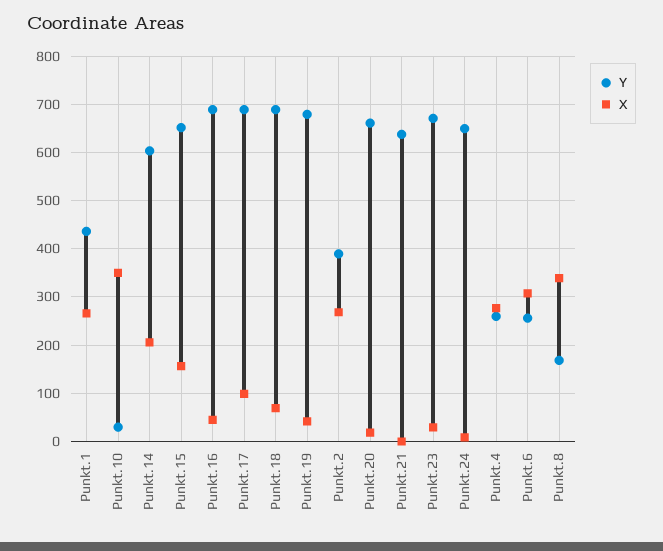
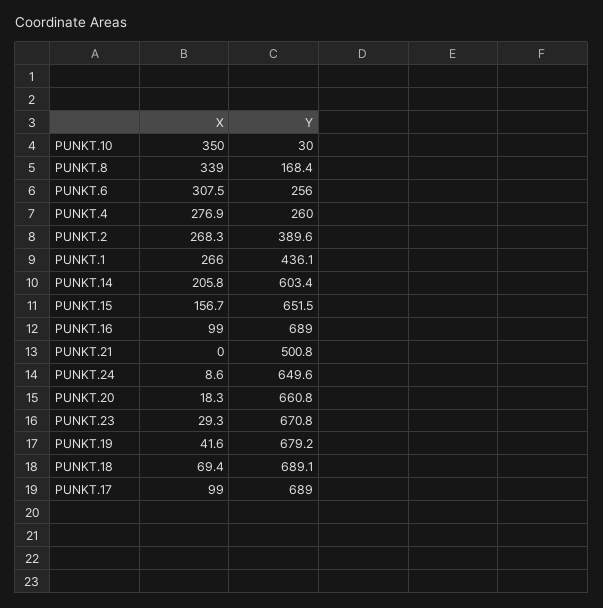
  {
    "Y": {
      "Punkt.1": 436.1,
      "Punkt.10": 30,
      "Punkt.14": 603.4,
      "Punkt.15": 651.5,
      "Punkt.16": 689,
      "Punkt.17": 689,
      "Punkt.18": 689.1,
      "Punkt.19": 679.2,
      "Punkt.2": 389.6,
      "Punkt.20": 660.8,
-     "Punkt.21": 640,
+     "Punkt.21": 500.8,
      "Punkt.23": 670.8,
      "Punkt.24": 649.6,
      "Punkt.4": 260,
      "Punkt.6": 256,
      "Punkt.8": 168.4
    },
    "X": {
      "Punkt.1": 266,
      "Punkt.10": 350,
      "Punkt.14": 205.8,
      "Punkt.15": 156.7,
-     "Punkt.16": 40,
+     "Punkt.16": 99,
      "Punkt.17": 99,
      "Punkt.18": 69.4,
      "Punkt.19": 41.6,
      "Punkt.2": 268.3,
      "Punkt.20": 18.3,
      "Punkt.21": 0,
      "Punkt.23": 29.3,
      "Punkt.24": 8.6,
      "Punkt.4": 276.9,
      "Punkt.6": 307.5,
      "Punkt.8": 339
    }
  }

